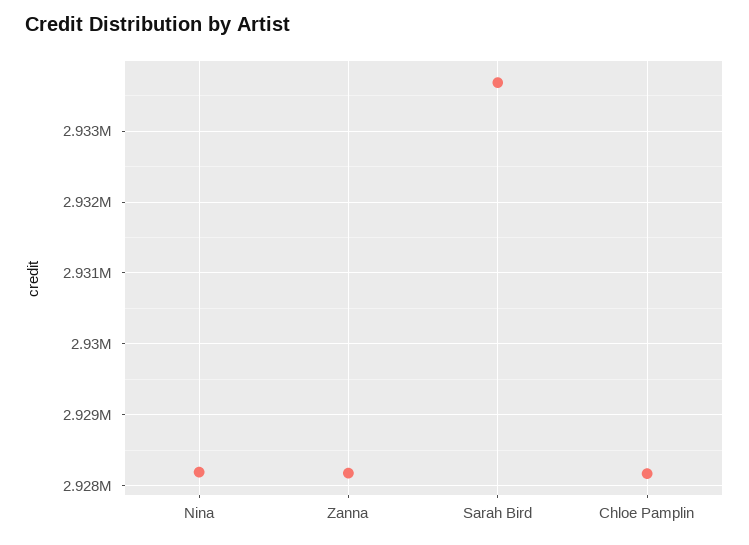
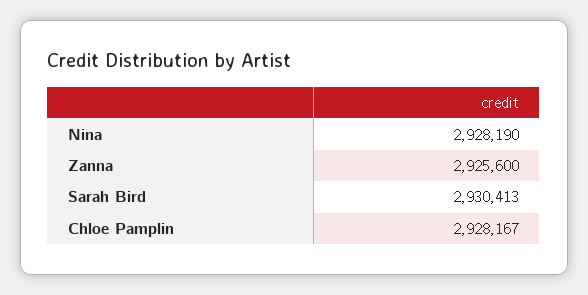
  {
    "Nina": 2928190,
-   "Zanna": 2928200,
+   "Zanna": 2925600,
-   "Sarah Bird": 2933700,
+   "Sarah Bird": 2930413,
    "Chloe Pamplin": 2928167
  }

